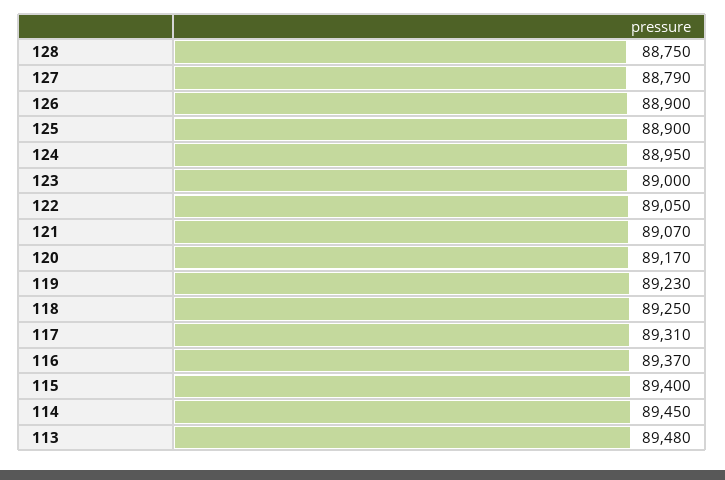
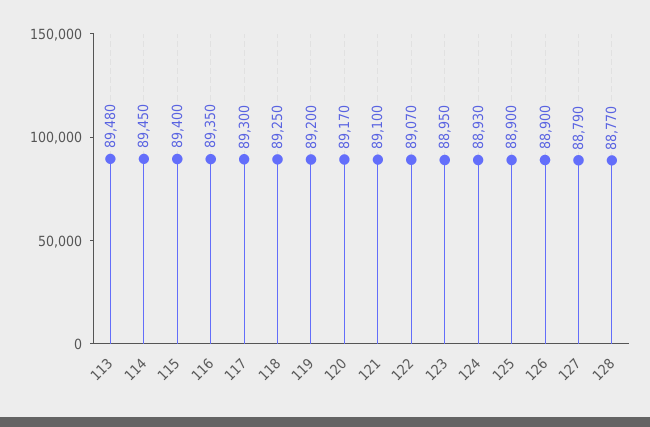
  {
-   "128": 88750,
+   "128": 88770,
    "127": 88790,
    "126": 88900,
    "125": 88900,
-   "124": 88950,
+   "124": 88930,
-   "123": 89000,
+   "123": 88950,
-   "122": 89050,
+   "122": 89070,
-   "121": 89070,
+   "121": 89100,
    "120": 89170,
-   "119": 89230,
+   "119": 89200,
    "118": 89250,
-   "117": 89310,
+   "117": 89300,
-   "116": 89370,
+   "116": 89350,
    "115": 89400,
    "114": 89450,
    "113": 89480
  }

